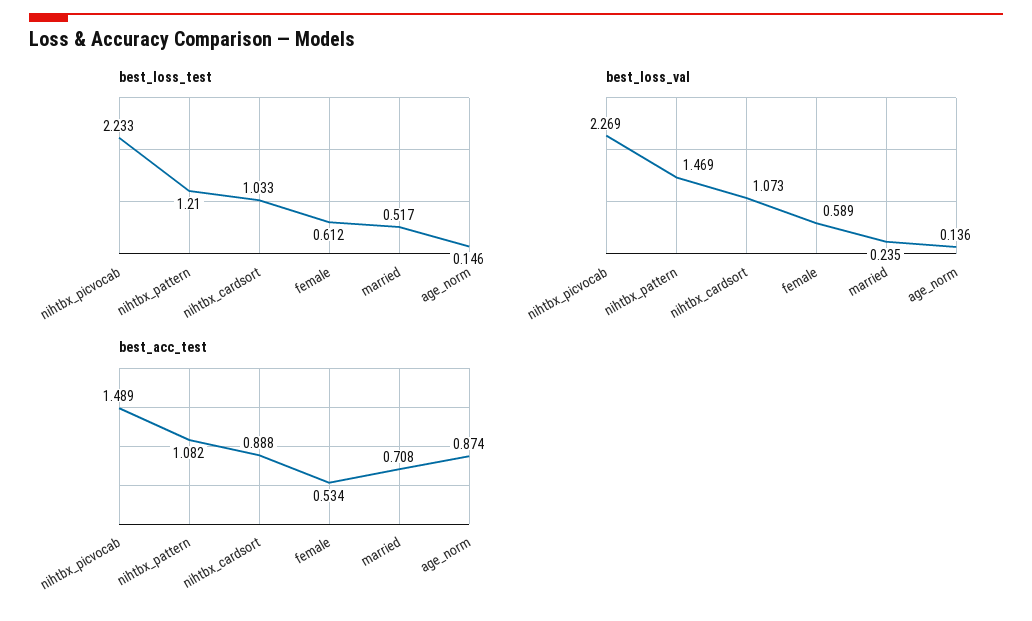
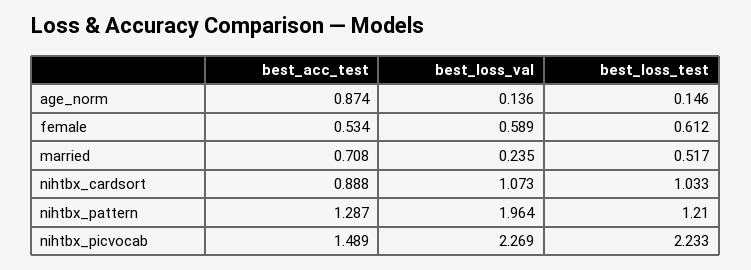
  {
    "best_loss_test": {
      "nihtbx_picvocab": 2.233,
      "nihtbx_pattern": 1.21,
      "nihtbx_cardsort": 1.033,
      "female": 0.612,
      "married": 0.517,
      "age_norm": 0.146
    },
    "best_loss_val": {
      "nihtbx_picvocab": 2.269,
-     "nihtbx_pattern": 1.469,
+     "nihtbx_pattern": 1.964,
      "nihtbx_cardsort": 1.073,
      "female": 0.589,
      "married": 0.235,
      "age_norm": 0.136
    },
    "best_acc_test": {
      "nihtbx_picvocab": 1.489,
-     "nihtbx_pattern": 1.082,
+     "nihtbx_pattern": 1.287,
      "nihtbx_cardsort": 0.888,
      "female": 0.534,
      "married": 0.708,
      "age_norm": 0.874
    }
  }

